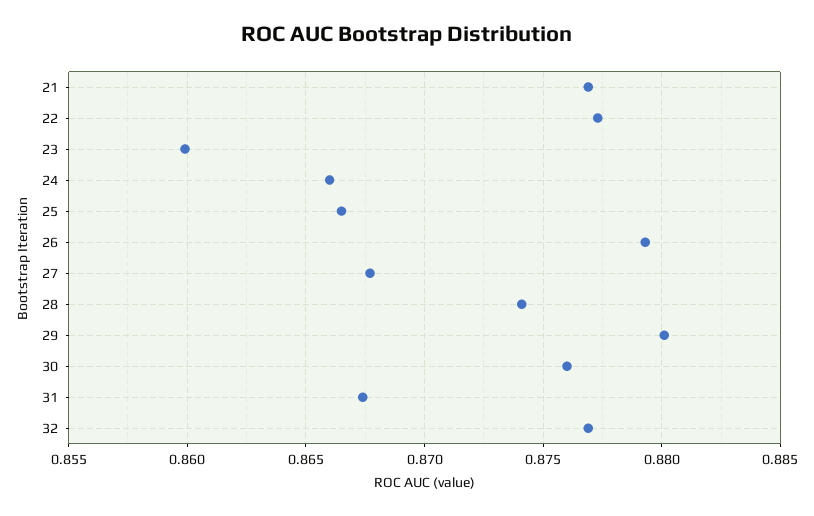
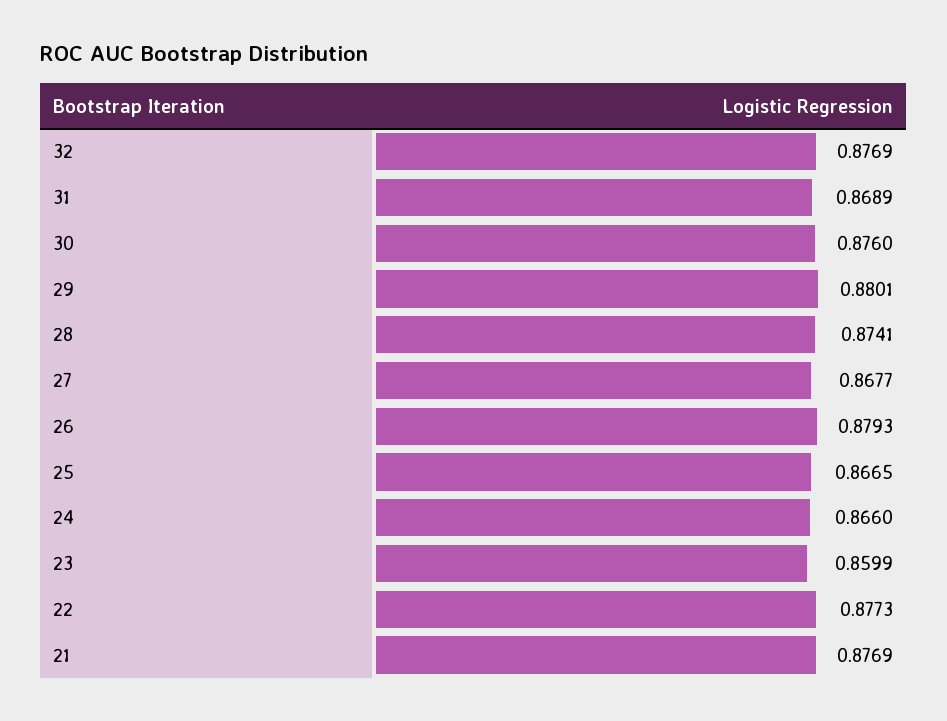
  {
    "21": 0.8769,
    "22": 0.8773,
    "23": 0.8599,
    "24": 0.866,
    "25": 0.8665,
    "26": 0.8793,
    "27": 0.8677,
    "28": 0.8741,
    "29": 0.8801,
    "30": 0.876,
-   "31": 0.8675,
+   "31": 0.8689,
    "32": 0.8769
  }

